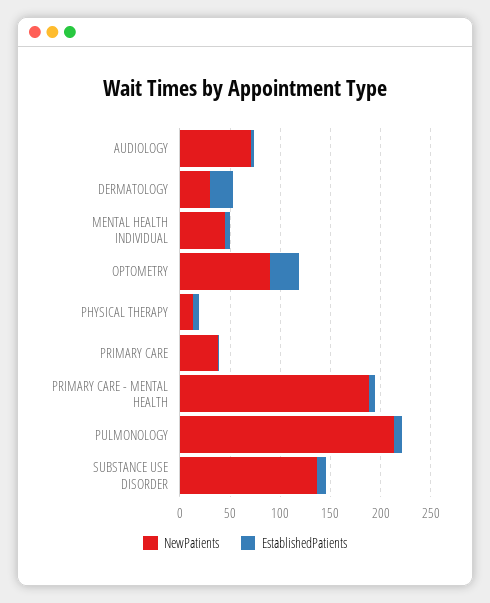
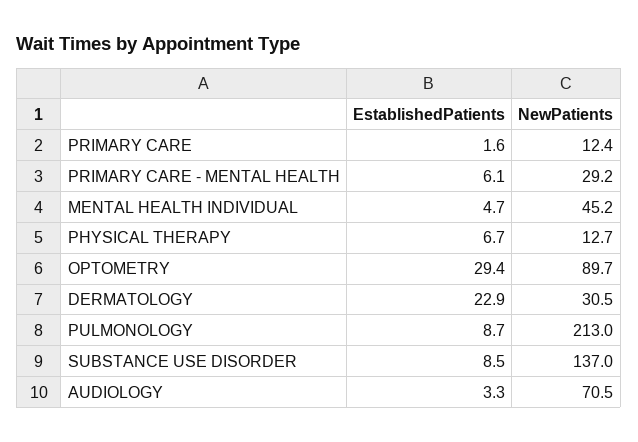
  {
    "NewPatients": {
      "AUDIOLOGY": 70.5,
      "DERMATOLOGY": 30.5,
      "MENTAL HEALTH INDIVIDUAL": 45.2,
      "OPTOMETRY": 89.7,
      "PHYSICAL THERAPY": 12.7,
-     "PRIMARY CARE": 40,
+     "PRIMARY CARE": 12.4,
-     "PRIMARY CARE - MENTAL HEALTH": 190,
+     "PRIMARY CARE - MENTAL HEALTH": 29.2,
      "PULMONOLOGY": 213,
      "SUBSTANCE USE DISORDER": 137
    },
    "EstablishedPatients": {
      "AUDIOLOGY": 3.3,
      "DERMATOLOGY": 22.9,
      "MENTAL HEALTH INDIVIDUAL": 4.7,
      "OPTOMETRY": 29.4,
      "PHYSICAL THERAPY": 6.7,
      "PRIMARY CARE": 1.6,
      "PRIMARY CARE - MENTAL HEALTH": 6.1,
      "PULMONOLOGY": 8.7,
      "SUBSTANCE USE DISORDER": 8.5
    }
  }

